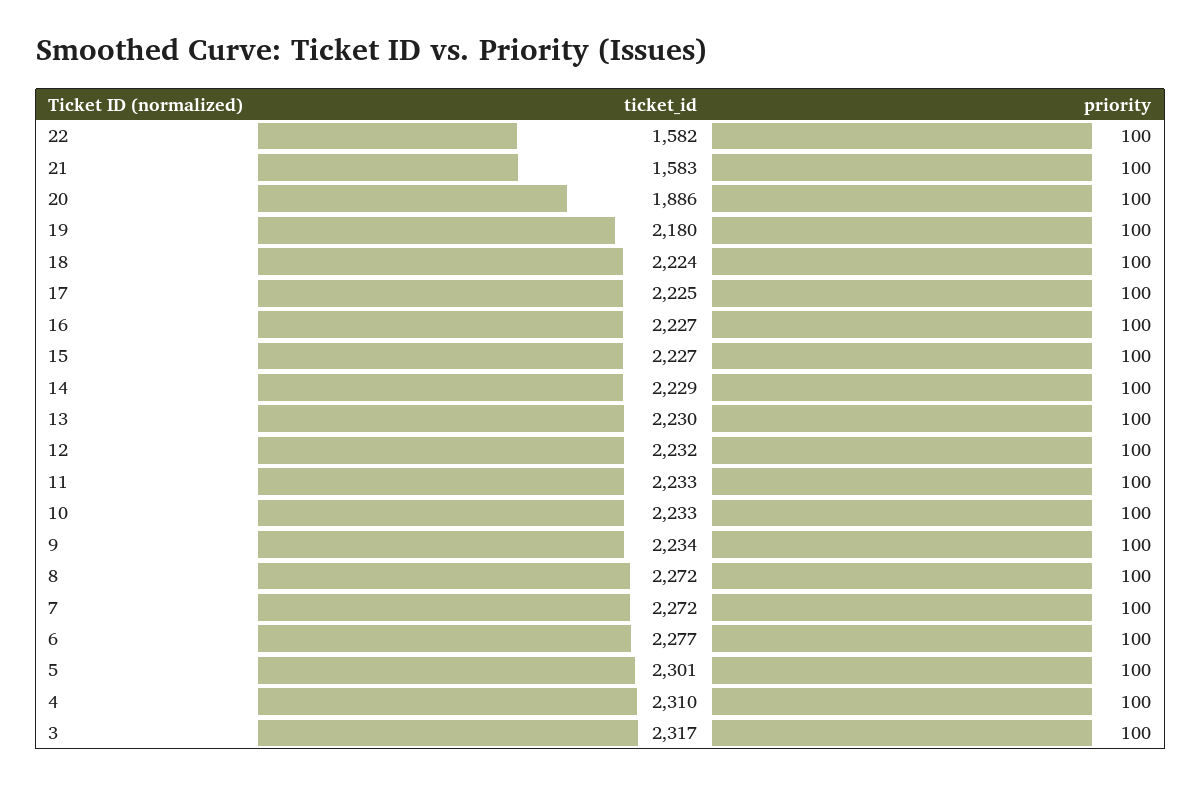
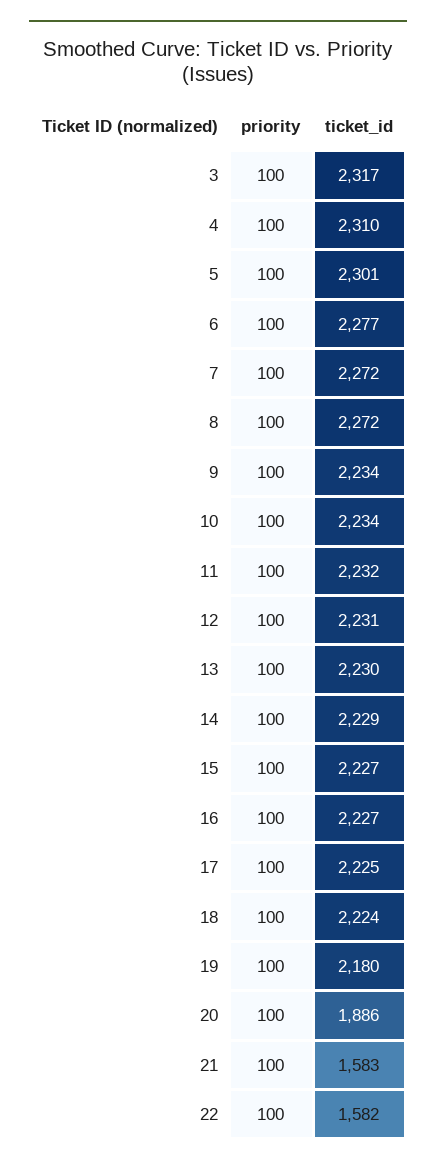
  {
    "ticket_id": {
      "22": 1582,
      "21": 1583,
      "20": 1886,
      "19": 2180,
      "18": 2224,
      "17": 2225,
      "16": 2227,
      "15": 2227,
      "14": 2229,
      "13": 2230,
-     "12": 2232,
+     "12": 2231,
-     "11": 2233,
+     "11": 2232,
-     "10": 2233,
+     "10": 2234,
      "9": 2234,
      "8": 2272,
      "7": 2272,
      "6": 2277,
      "5": 2301,
      "4": 2310,
      "3": 2317
    },
    "priority": {
      "22": 100,
      "21": 100,
      "20": 100,
      "19": 100,
      "18": 100,
      "17": 100,
      "16": 100,
      "15": 100,
      "14": 100,
      "13": 100,
      "12": 100,
      "11": 100,
      "10": 100,
      "9": 100,
      "8": 100,
      "7": 100,
      "6": 100,
      "5": 100,
      "4": 100,
      "3": 100
    }
  }

